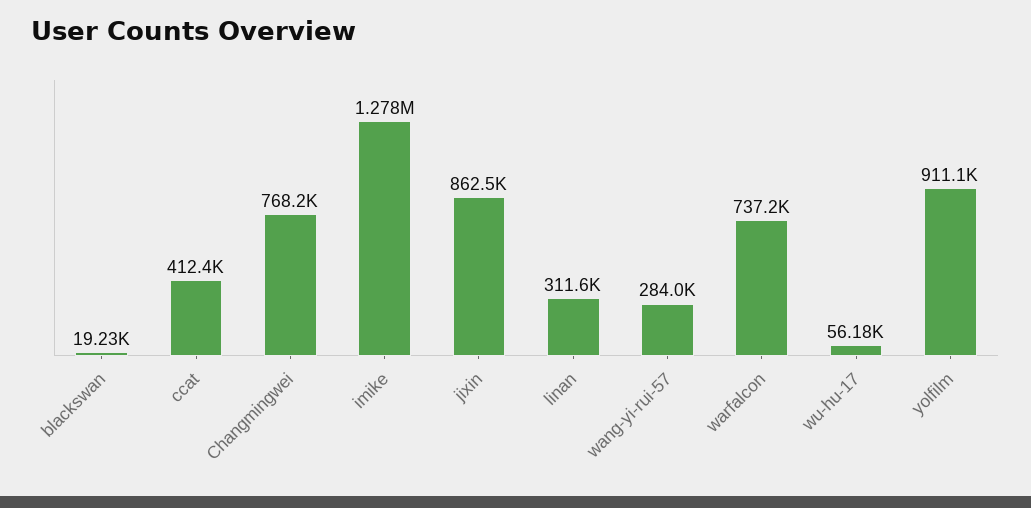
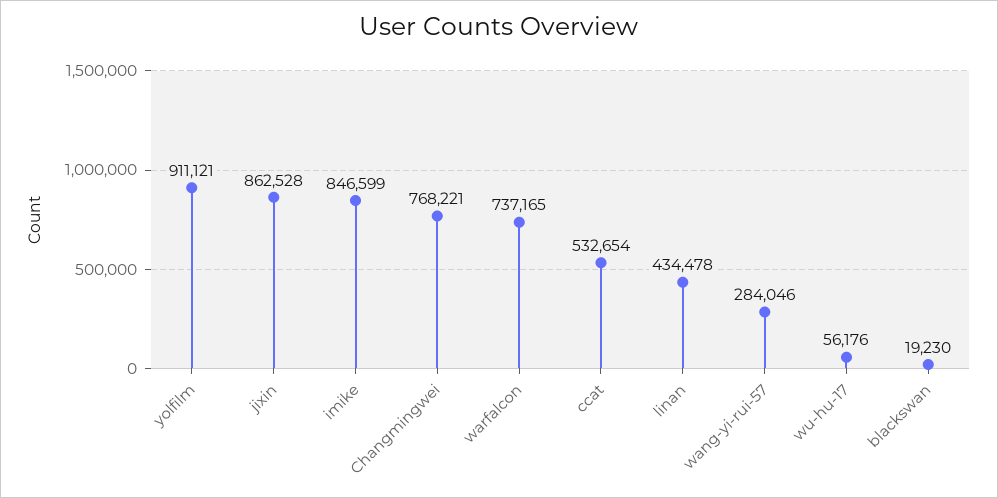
  {
    "blackswan": 19230,
-   "ccat": 412400,
+   "ccat": 532654,
    "Changmingwei": 768221,
-   "imike": 1278000,
+   "imike": 846599,
    "jixin": 862528,
-   "linan": 311600,
+   "linan": 434478,
    "wang-yi-rui-57": 284046,
    "warfalcon": 737165,
    "wu-hu-17": 56176,
    "yolfilm": 911121
  }

